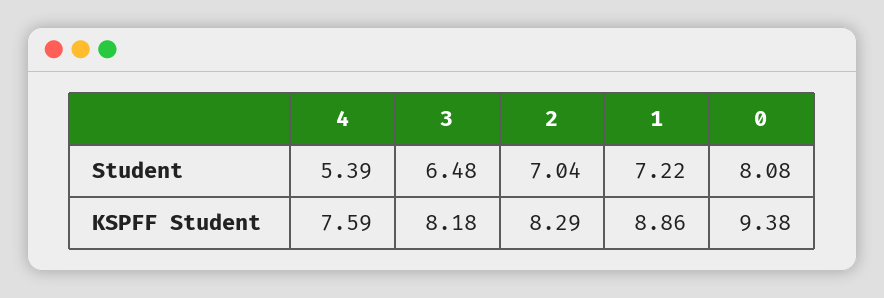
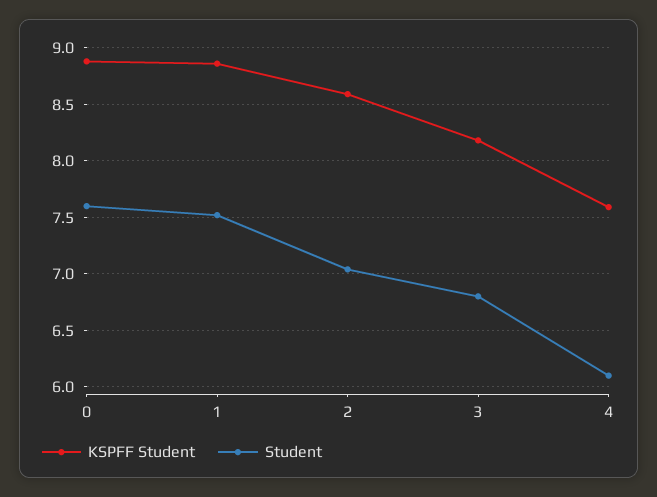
  {
    "Student": {
-     "4": 5.39,
+     "4": 6.1,
-     "3": 6.48,
+     "3": 6.8,
      "2": 7.04,
-     "1": 7.22,
+     "1": 7.5,
-     "0": 8.08
+     "0": 7.6
    },
    "KSPFF Student": {
      "4": 7.59,
      "3": 8.18,
-     "2": 8.29,
+     "2": 8.6,
      "1": 8.86,
-     "0": 9.38
+     "0": 8.9
    }
  }

